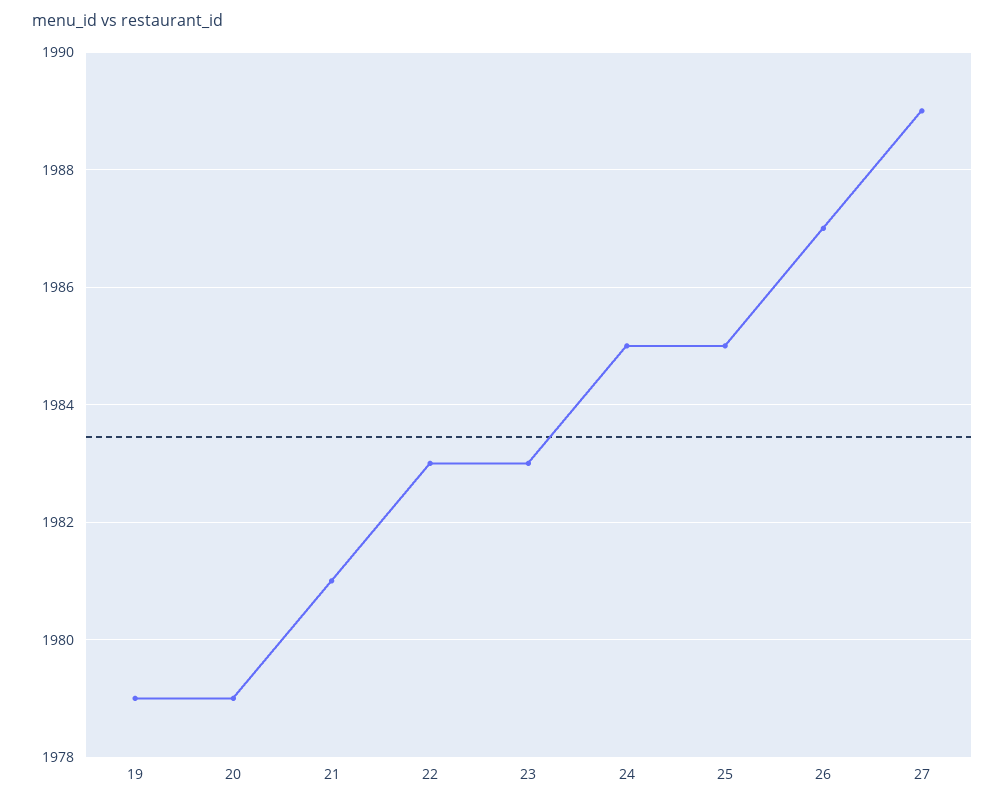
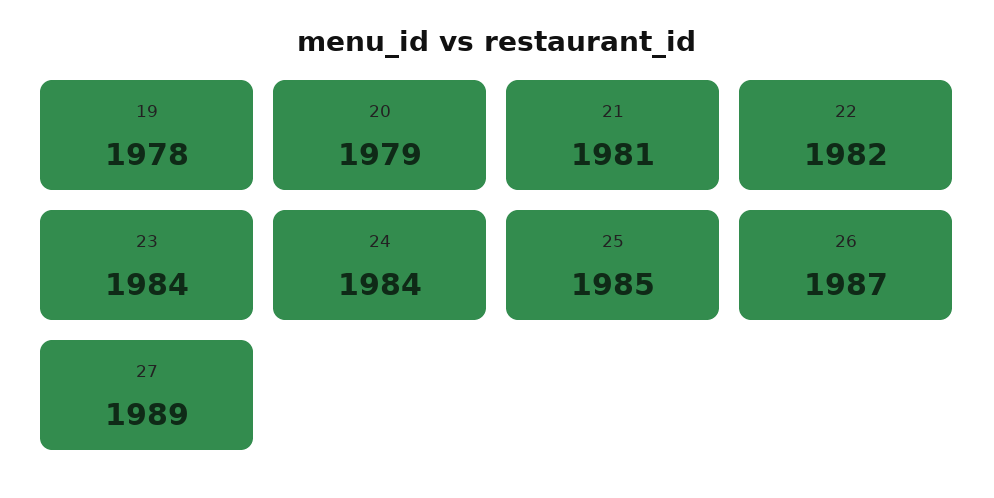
  {
-   "19": 1979,
+   "19": 1978,
    "20": 1979,
    "21": 1981,
-   "22": 1983,
+   "22": 1982,
-   "23": 1983,
+   "23": 1984,
-   "24": 1985,
+   "24": 1984,
    "25": 1985,
    "26": 1987,
    "27": 1989
  }

